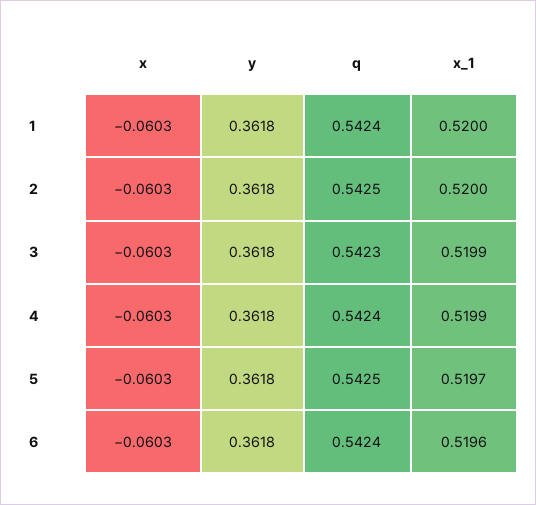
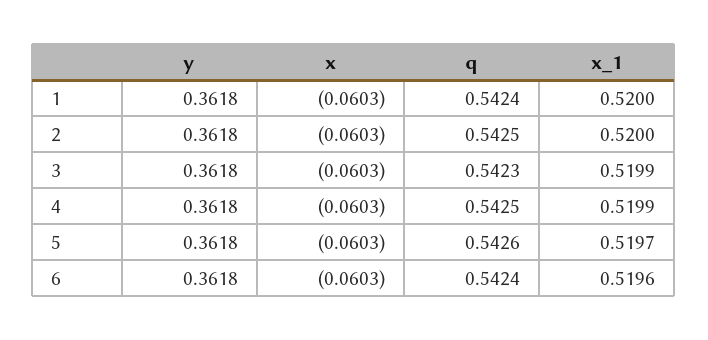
  {
    "x": {
      "1": -0.0603,
      "2": -0.0603,
      "3": -0.0603,
      "4": -0.0603,
      "5": -0.0603,
      "6": -0.0603
    },
    "y": {
      "1": 0.3618,
      "2": 0.3618,
      "3": 0.3618,
      "4": 0.3618,
      "5": 0.3618,
      "6": 0.3618
    },
    "q": {
      "1": 0.5424,
      "2": 0.5425,
      "3": 0.5423,
-     "4": 0.5424,
+     "4": 0.5425,
-     "5": 0.5425,
+     "5": 0.5426,
      "6": 0.5424
    },
    "x_1": {
      "1": 0.52,
      "2": 0.52,
      "3": 0.5199,
      "4": 0.5199,
      "5": 0.5197,
      "6": 0.5196
    }
  }

